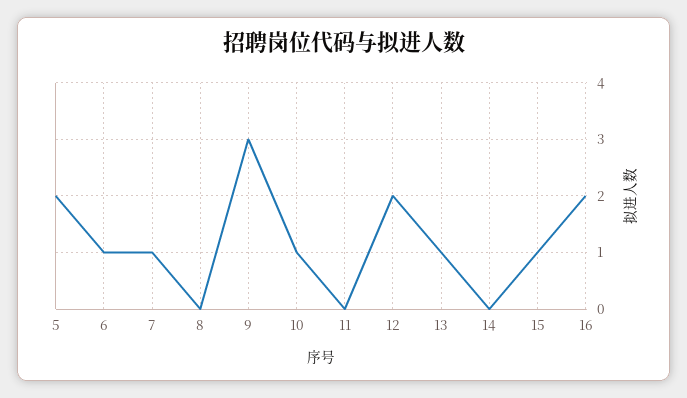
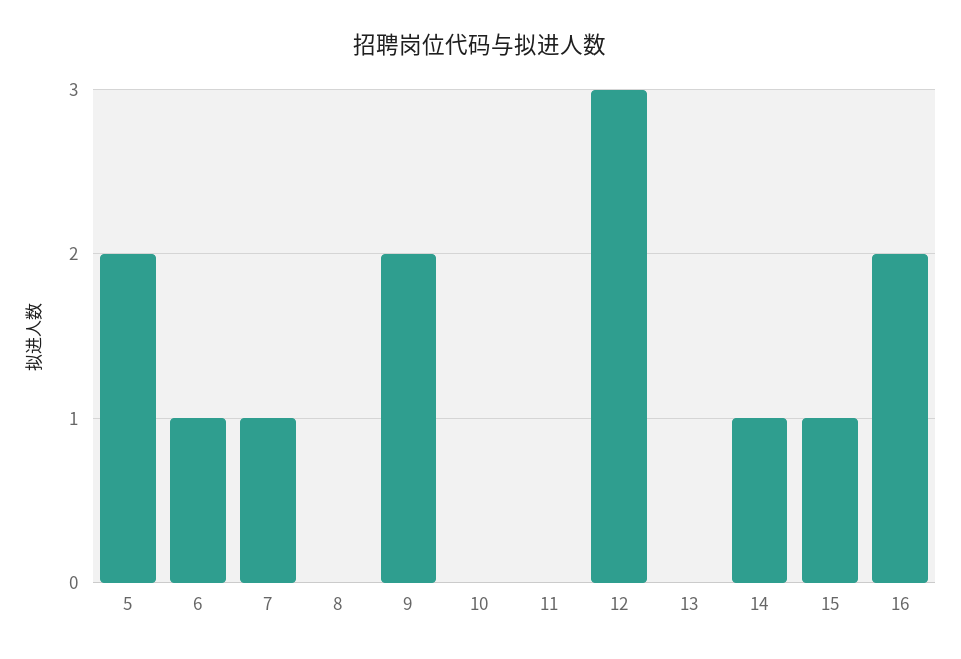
  {
    "5": 2,
    "6": 1,
    "7": 1,
    "8": 0,
-   "9": 3,
+   "9": 2,
-   "10": 1,
+   "10": 0,
    "11": 0,
-   "12": 2,
+   "12": 3,
-   "13": 1,
+   "13": 0,
-   "14": 0,
+   "14": 1,
    "15": 1,
    "16": 2
  }

